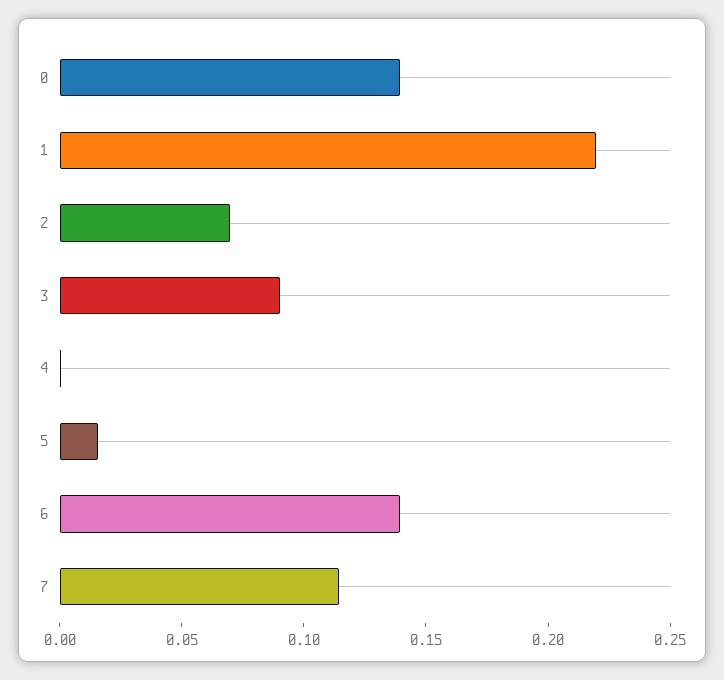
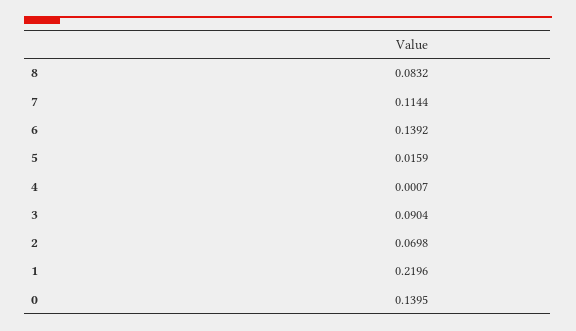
  {
    "0": 0.1395,
    "1": 0.2196,
    "2": 0.0698,
    "3": 0.0904,
    "4": 0.0007,
    "5": 0.0159,
    "6": 0.1392,
-   "7": 0.1144
+   "7": 0.1144,
+   "8": 0.0832
  }

